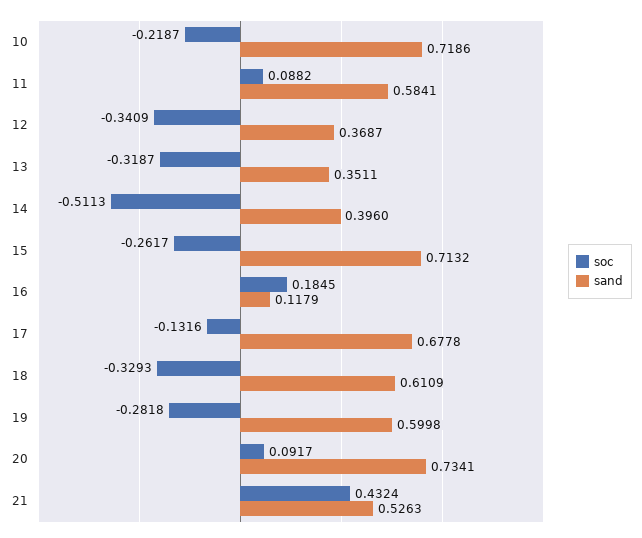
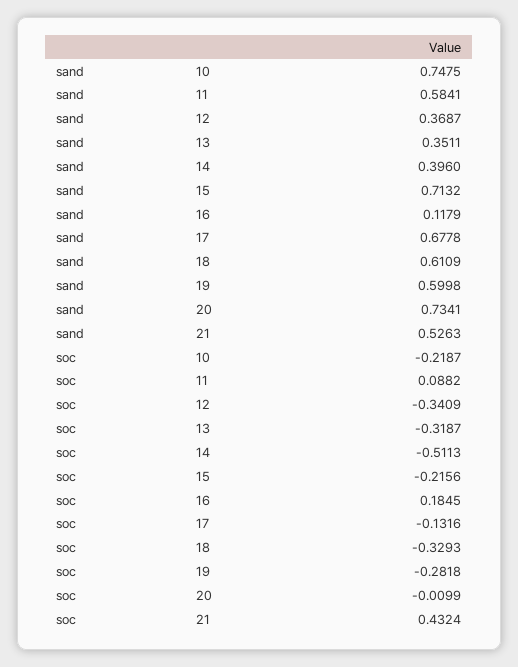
  {
    "soc": {
      "10": -0.2187,
      "11": 0.0882,
      "12": -0.3409,
      "13": -0.3187,
      "14": -0.5113,
-     "15": -0.2617,
+     "15": -0.2156,
      "16": 0.1845,
      "17": -0.1316,
      "18": -0.3293,
      "19": -0.2818,
-     "20": 0.0917,
+     "20": -0.0099,
      "21": 0.4324
    },
    "sand": {
-     "10": 0.7186,
+     "10": 0.7475,
      "11": 0.5841,
      "12": 0.3687,
      "13": 0.3511,
      "14": 0.396,
      "15": 0.7132,
      "16": 0.1179,
      "17": 0.6778,
      "18": 0.6109,
      "19": 0.5998,
      "20": 0.7341,
      "21": 0.5263
    }
  }

